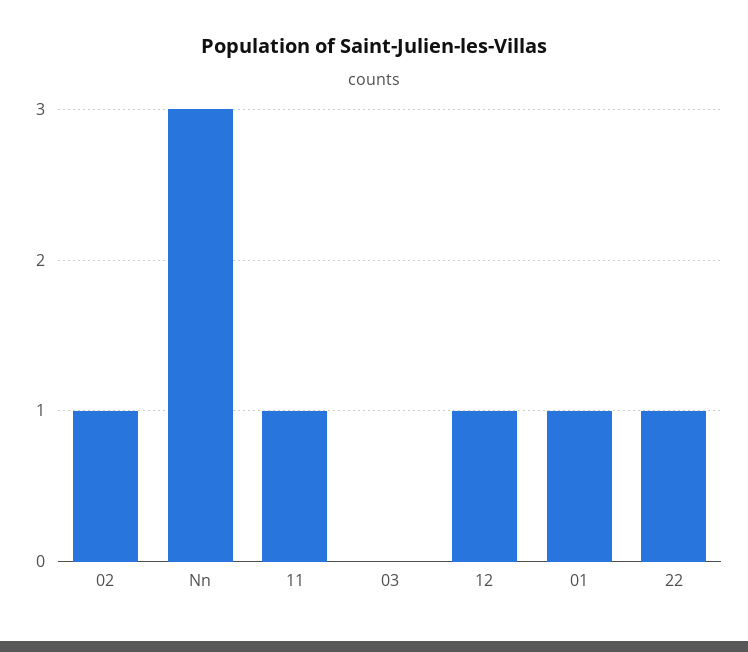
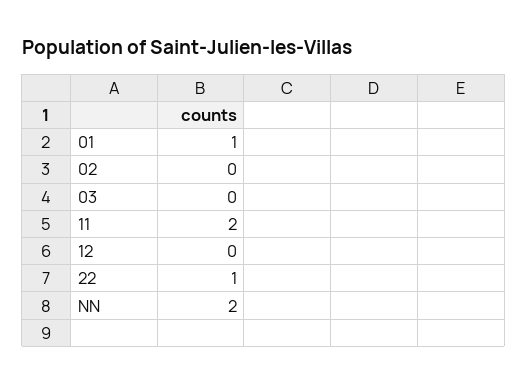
  {
-   "02": 1,
+   "02": 0,
-   "Nn": 3,
+   "Nn": 2,
-   "11": 1,
+   "11": 2,
    "03": 0,
-   "12": 1,
+   "12": 0,
    "01": 1,
    "22": 1
  }

